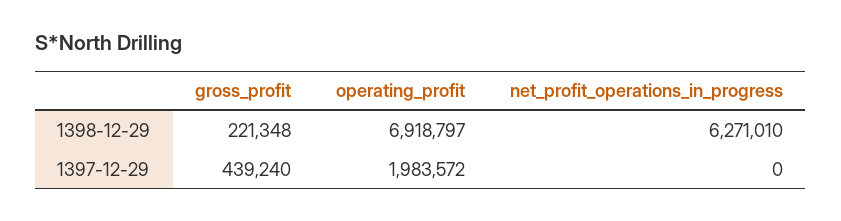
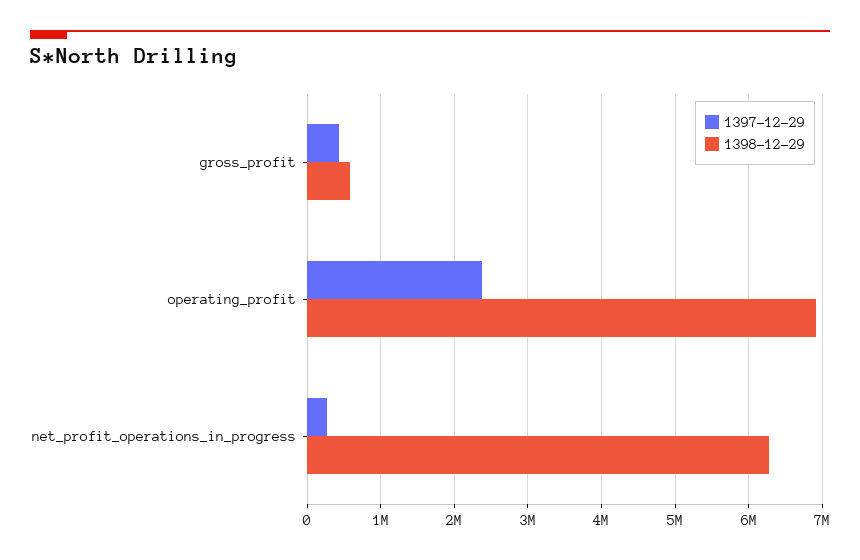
  {
    "1398-12-29": {
-     "gross_profit": 221348,
+     "gross_profit": 600000,
      "operating_profit": 6918797,
      "net_profit_operations_in_progress": 6271010
    },
    "1397-12-29": {
      "gross_profit": 439240,
-     "operating_profit": 1983572,
+     "operating_profit": 2400000,
-     "net_profit_operations_in_progress": 0
+     "net_profit_operations_in_progress": 300000
    }
  }

